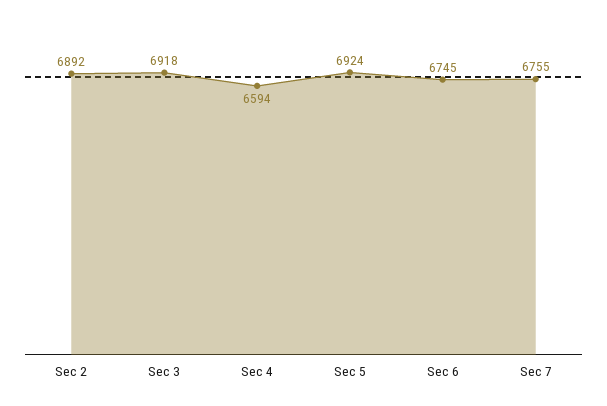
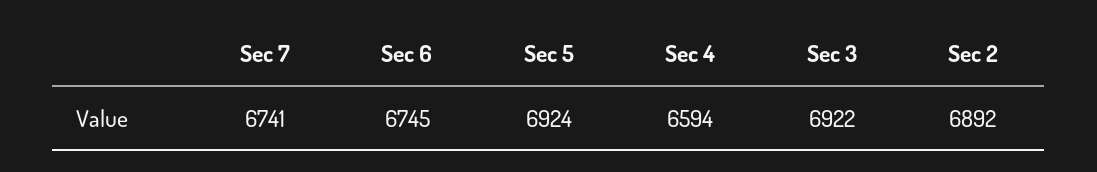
  {
    "Sec 2": 6892,
-   "Sec 3": 6918,
+   "Sec 3": 6922,
    "Sec 4": 6594,
    "Sec 5": 6924,
    "Sec 6": 6745,
-   "Sec 7": 6755
+   "Sec 7": 6741
  }

